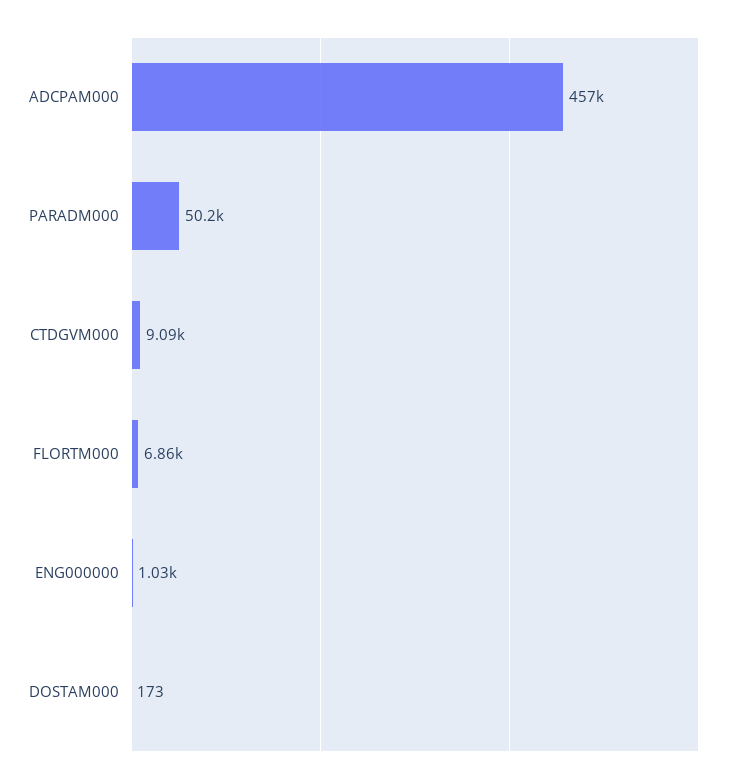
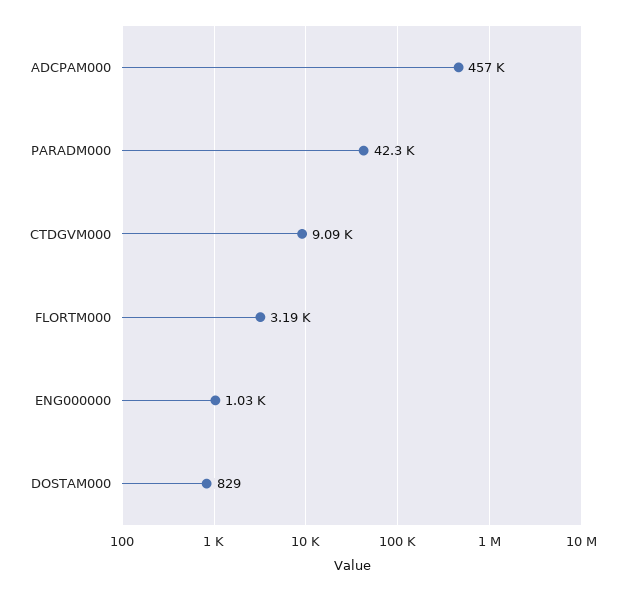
  {
    "ADCPAM000": 457000,
-   "PARADM000": 50200,
+   "PARADM000": 42300,
    "CTDGVM000": 9090,
-   "FLORTM000": 6860,
+   "FLORTM000": 3190,
    "ENG000000": 1030,
-   "DOSTAM000": 173
+   "DOSTAM000": 829
  }

